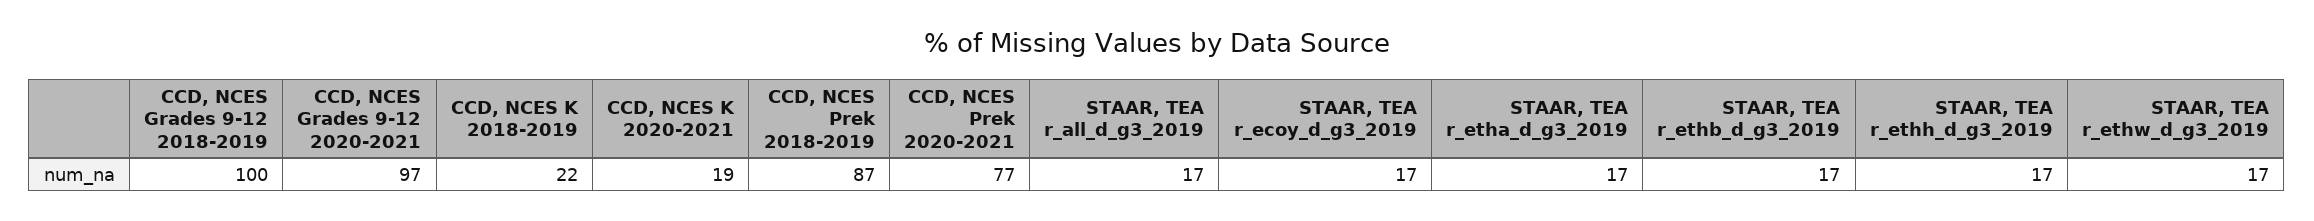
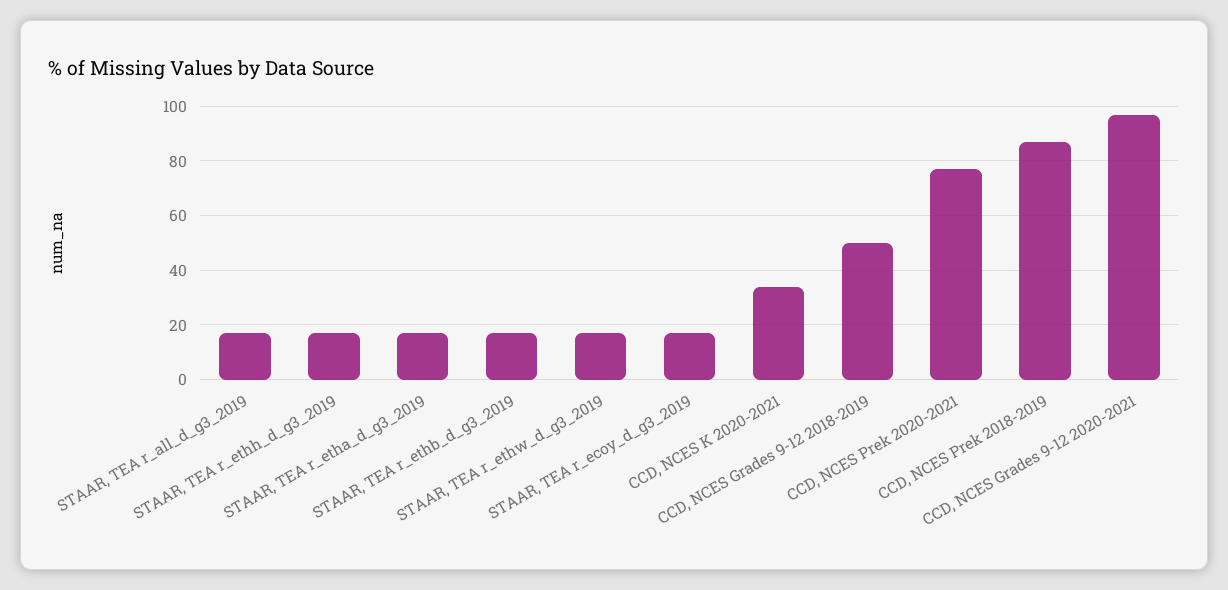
  {
-   "CCD, NCES Grades 9-12 2018-2019": 100,
+   "CCD, NCES Grades 9-12 2018-2019": 50,
    "CCD, NCES Grades 9-12 2020-2021": 97,
-   "CCD, NCES K 2018-2019": 22,
-   "CCD, NCES K 2020-2021": 19,
+   "CCD, NCES K 2020-2021": 35,
    "CCD, NCES Prek 2018-2019": 87,
    "CCD, NCES Prek 2020-2021": 77,
    "STAAR, TEA r_all_d_g3_2019": 17,
    "STAAR, TEA r_ecoy_d_g3_2019": 17,
    "STAAR, TEA r_etha_d_g3_2019": 17,
    "STAAR, TEA r_ethb_d_g3_2019": 17,
    "STAAR, TEA r_ethh_d_g3_2019": 17,
    "STAAR, TEA r_ethw_d_g3_2019": 17
  }

